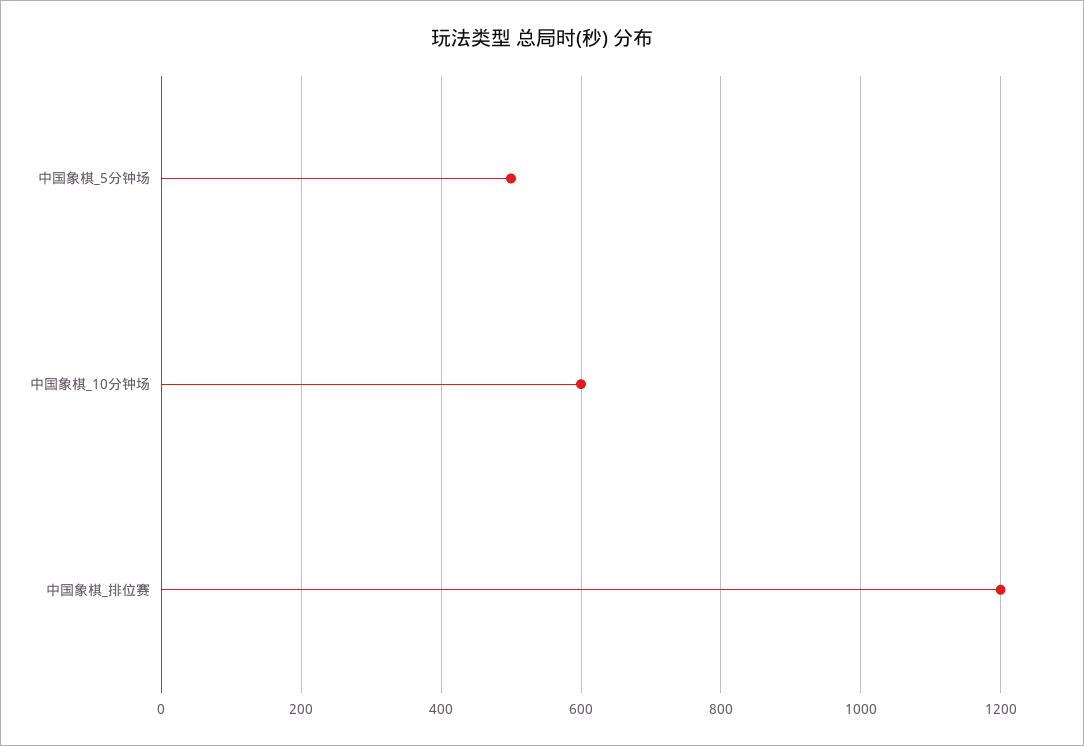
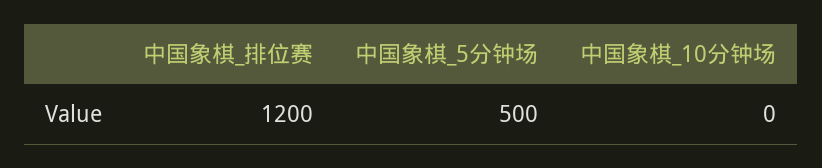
  {
    "中国象棋_5分钟场": 500,
-   "中国象棋_10分钟场": 600,
+   "中国象棋_10分钟场": 0,
    "中国象棋_排位赛": 1200
  }

